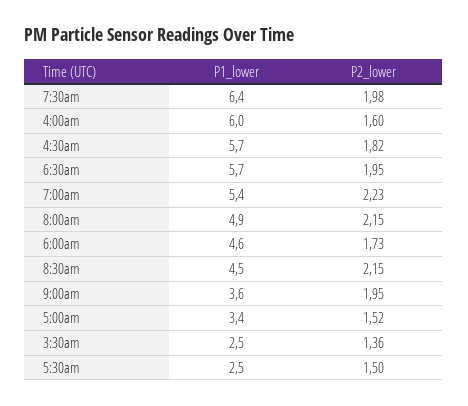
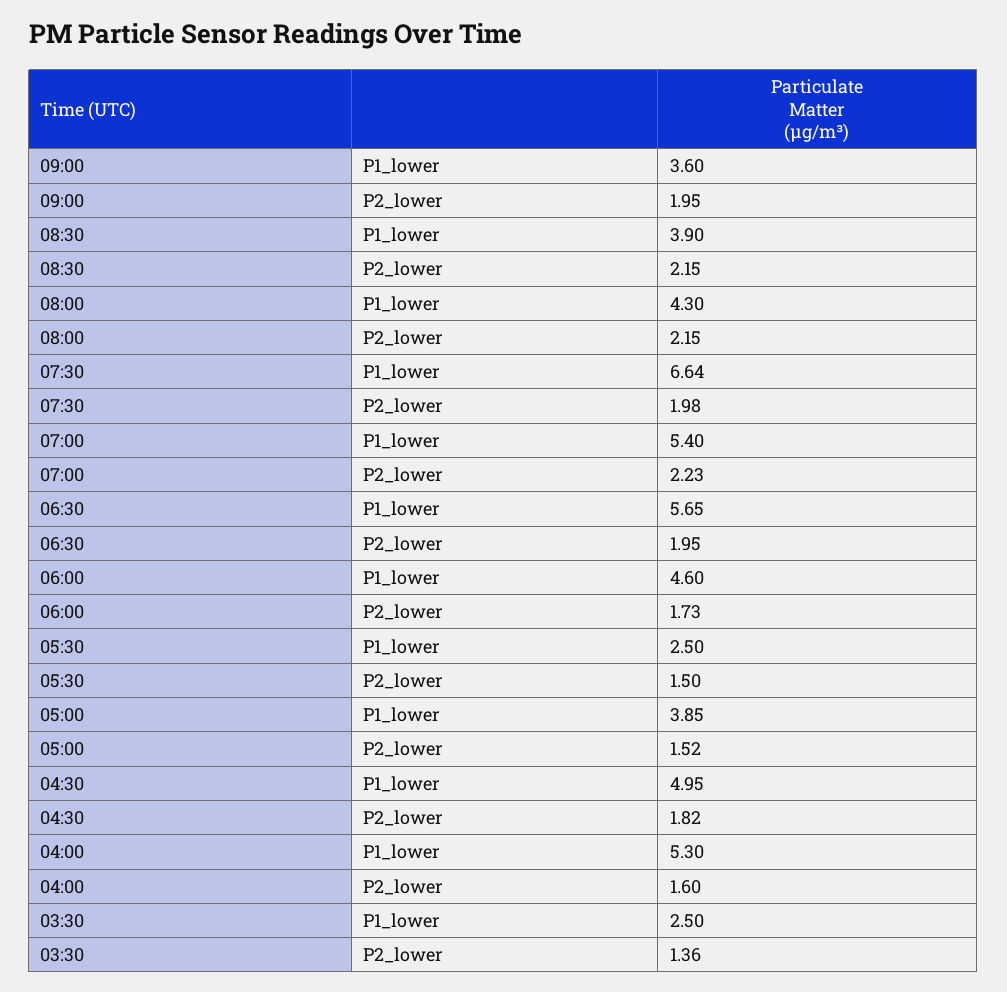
  {
    "P1_lower": {
-     "7:30am": 6.4,
+     "7:30am": 6.64,
-     "4:00am": 6,
+     "4:00am": 5.3,
-     "4:30am": 5.7,
+     "4:30am": 4.95,
      "6:30am": 5.65,
      "7:00am": 5.4,
-     "8:00am": 4.9,
+     "8:00am": 4.3,
      "6:00am": 4.6,
-     "8:30am": 4.5,
+     "8:30am": 3.9,
      "9:00am": 3.6,
-     "5:00am": 3.4,
+     "5:00am": 3.85,
      "3:30am": 2.5,
      "5:30am": 2.5
    },
    "P2_lower": {
      "7:30am": 1.98,
      "4:00am": 1.6,
      "4:30am": 1.82,
      "6:30am": 1.95,
      "7:00am": 2.23,
      "8:00am": 2.15,
      "6:00am": 1.73,
      "8:30am": 2.15,
      "9:00am": 1.95,
      "5:00am": 1.52,
      "3:30am": 1.36,
      "5:30am": 1.5
    }
  }

